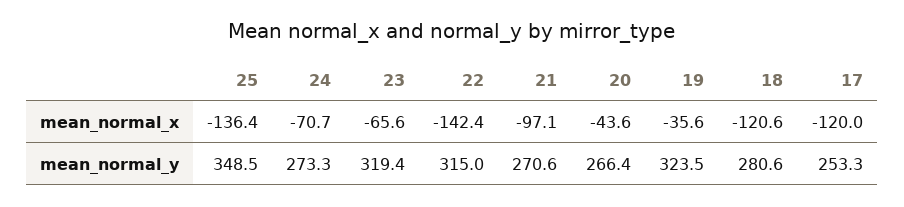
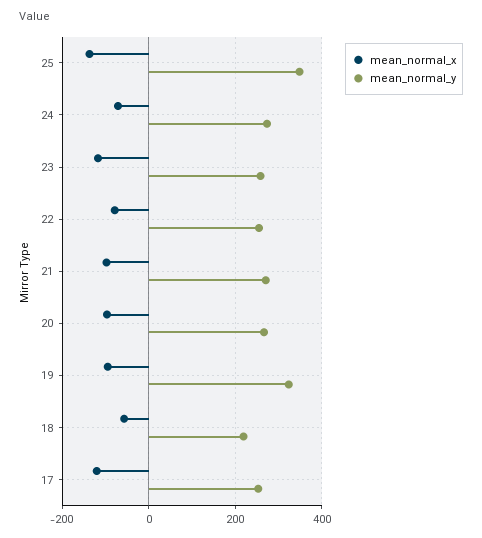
  {
    "mean_normal_x": {
      "25": -136.4,
      "24": -70.7,
-     "23": -65.6,
+     "23": -120,
-     "22": -142.4,
+     "22": -80,
      "21": -97.1,
-     "20": -43.6,
+     "20": -100,
-     "19": -35.6,
+     "19": -100,
-     "18": -120.6,
+     "18": -60,
      "17": -120
    },
    "mean_normal_y": {
      "25": 348.5,
      "24": 273.3,
-     "23": 319.4,
+     "23": 260,
-     "22": 315,
+     "22": 260,
      "21": 270.6,
      "20": 266.4,
      "19": 323.5,
-     "18": 280.6,
+     "18": 220,
      "17": 253.3
    }
  }

